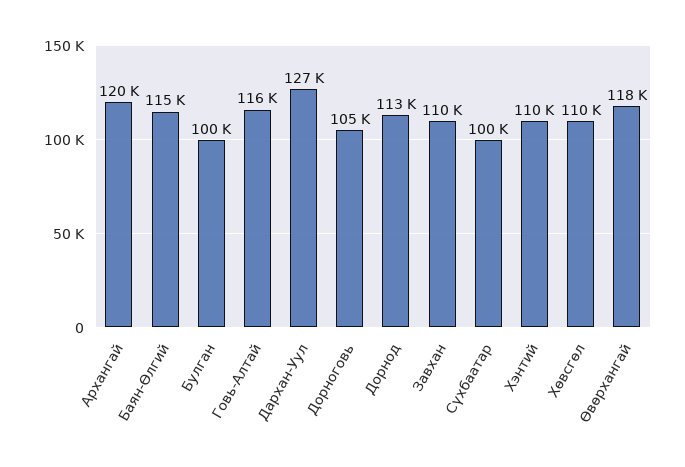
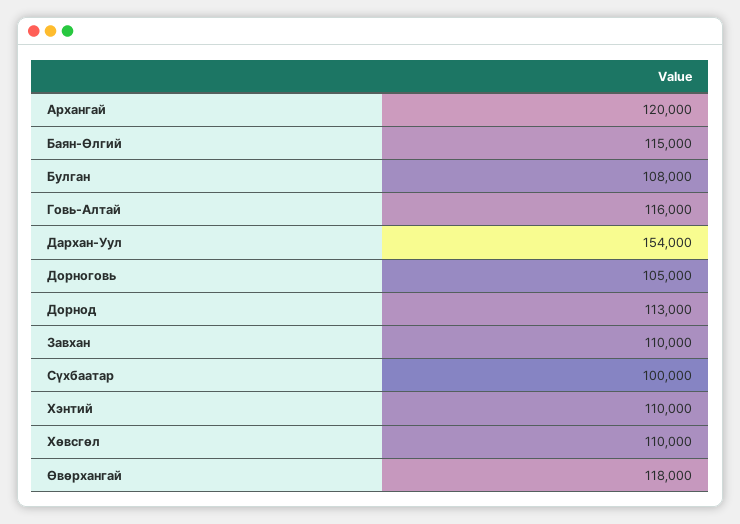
  {
    "Архангай": 120000,
    "Баян-Өлгий": 115000,
-   "Булган": 100000,
+   "Булган": 108000,
    "Говь-Алтай": 116000,
-   "Дархан-Уул": 127000,
+   "Дархан-Уул": 154000,
    "Дорноговь": 105000,
    "Дорнод": 113000,
    "Завхан": 110000,
    "Сүхбаатар": 100000,
    "Хэнтий": 110000,
    "Хөвсгөл": 110000,
    "Өвөрхангай": 118000
  }

